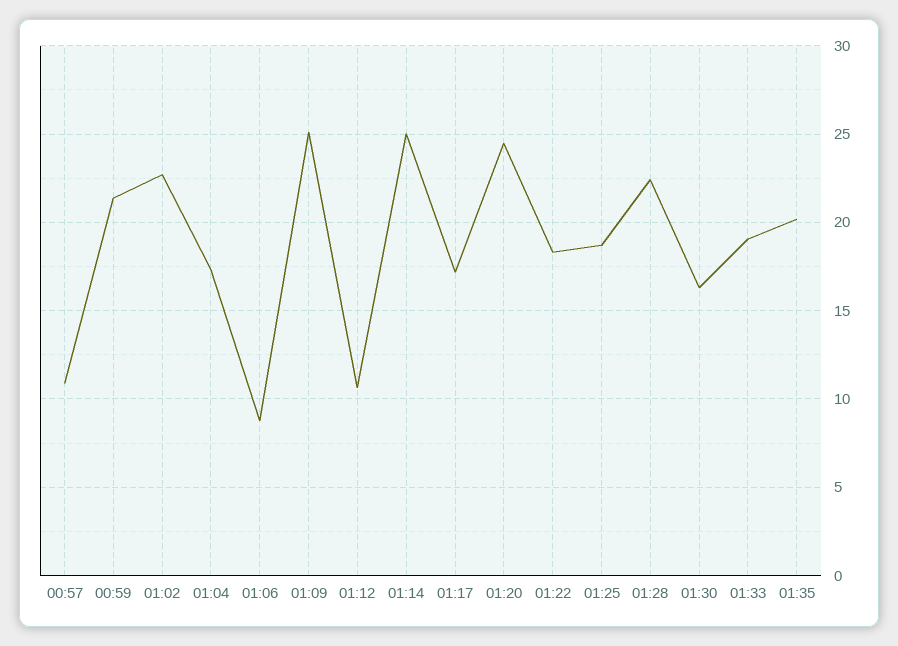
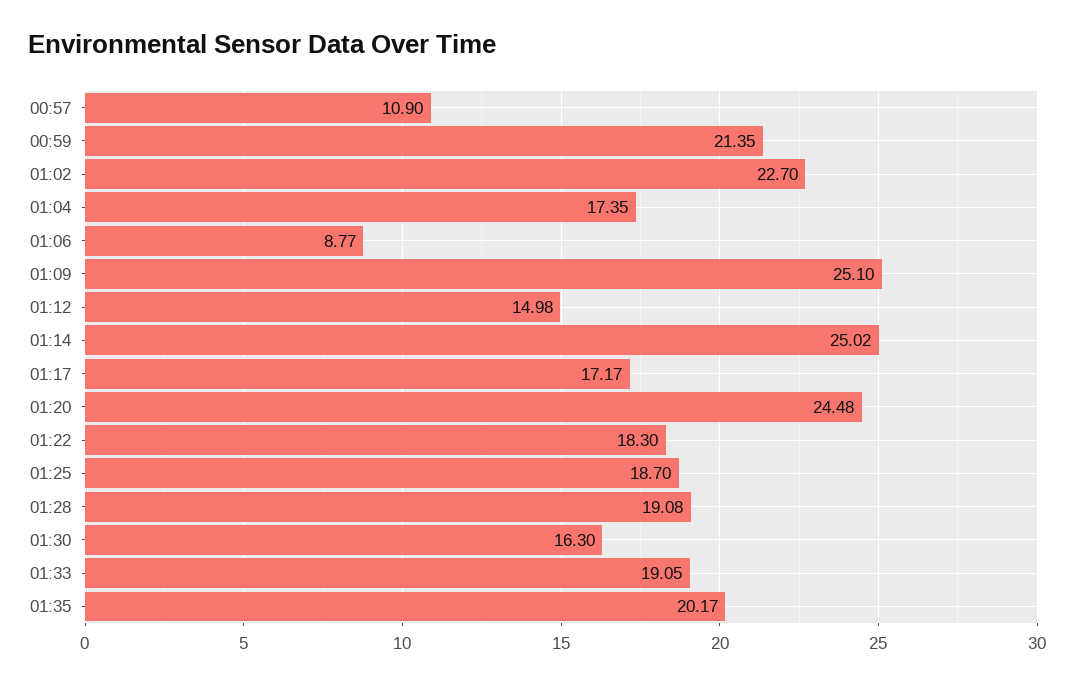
  {
    "00:57": 10.9,
    "00:59": 21.35,
    "01:02": 22.7,
    "01:04": 17.35,
    "01:06": 8.77,
    "01:09": 25.1,
-   "01:12": 10.5,
+   "01:12": 14.98,
    "01:14": 25.02,
    "01:17": 17.17,
    "01:20": 24.48,
    "01:22": 18.3,
    "01:25": 18.7,
-   "01:28": 22.5,
+   "01:28": 19.08,
    "01:30": 16.3,
    "01:33": 19.05,
    "01:35": 20.17
  }

